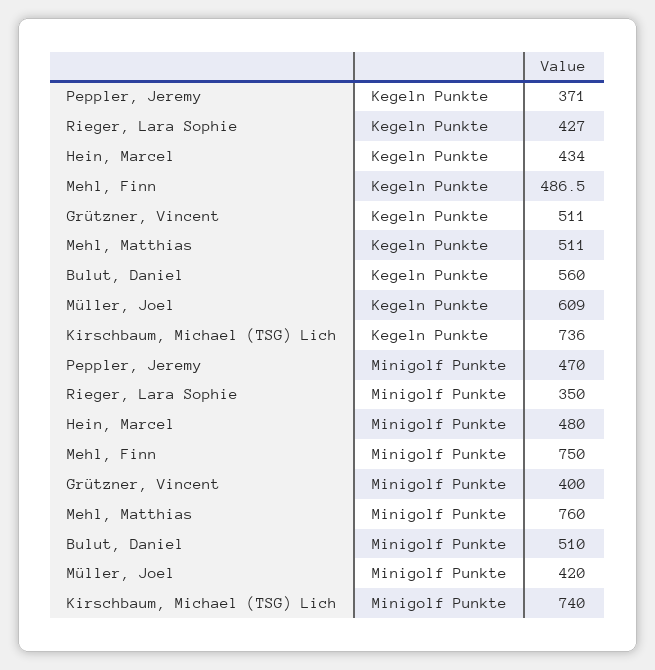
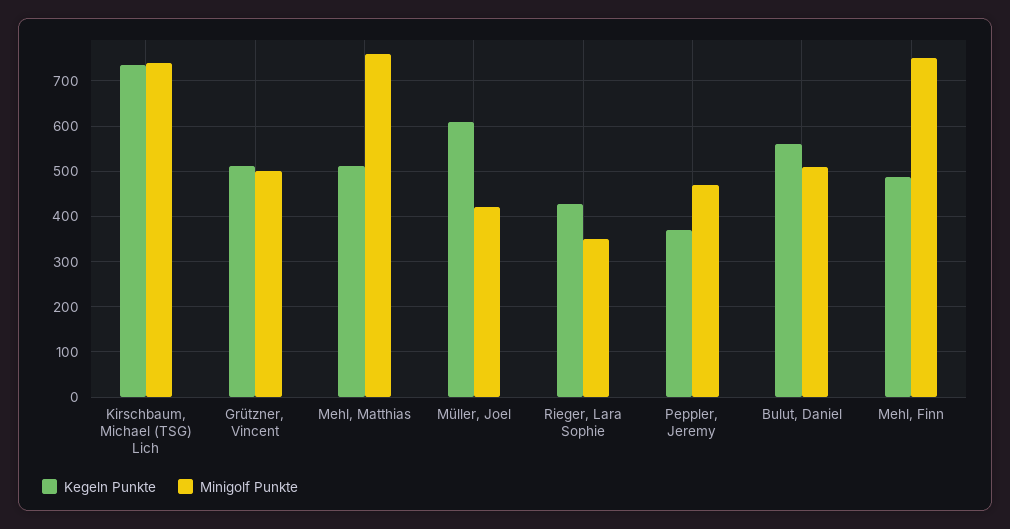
  {
    "Kegeln Punkte": {
      "Peppler, Jeremy": 371,
      "Rieger, Lara Sophie": 427,
-     "Hein, Marcel": 434,
      "Mehl, Finn": 486.5,
      "Grützner, Vincent": 511,
      "Mehl, Matthias": 511,
      "Bulut, Daniel": 560,
      "Müller, Joel": 609,
      "Kirschbaum, Michael (TSG) Lich": 736
    },
    "Minigolf Punkte": {
      "Peppler, Jeremy": 470,
      "Rieger, Lara Sophie": 350,
-     "Hein, Marcel": 480,
      "Mehl, Finn": 750,
-     "Grützner, Vincent": 400,
+     "Grützner, Vincent": 500,
      "Mehl, Matthias": 760,
      "Bulut, Daniel": 510,
      "Müller, Joel": 420,
      "Kirschbaum, Michael (TSG) Lich": 740
    }
  }

